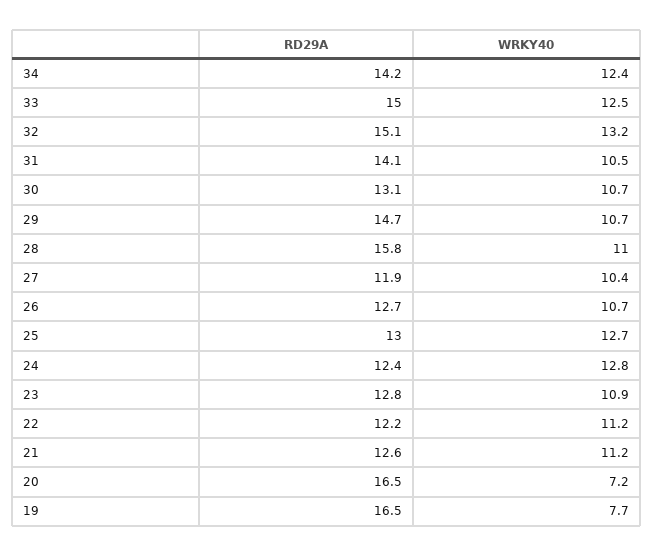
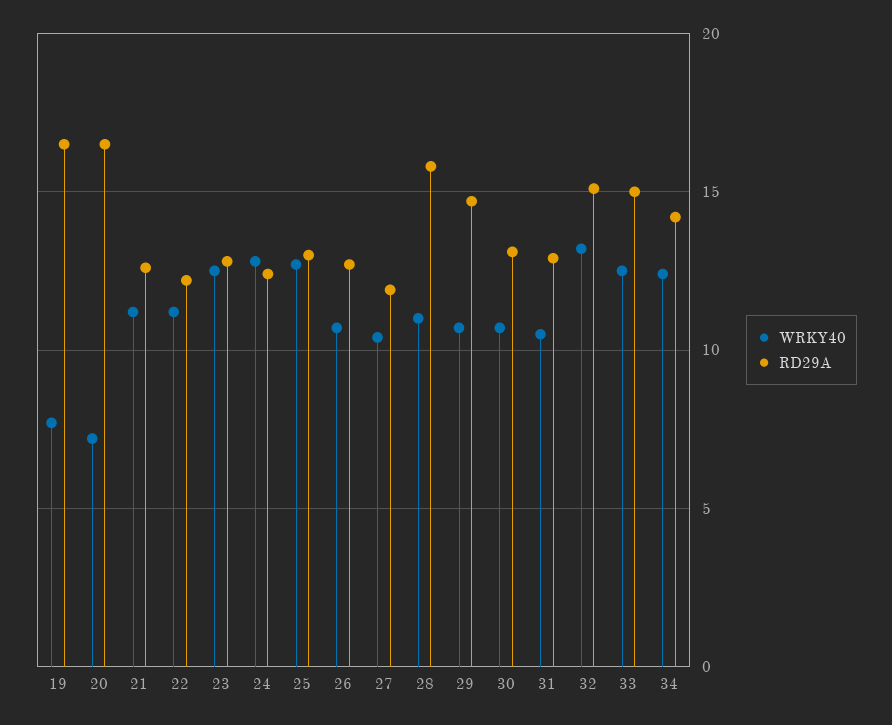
  {
    "RD29A": {
      "34": 14.2,
      "33": 15,
      "32": 15.1,
-     "31": 14.1,
+     "31": 13,
      "30": 13.1,
      "29": 14.7,
      "28": 15.8,
      "27": 11.9,
      "26": 12.7,
      "25": 13,
      "24": 12.4,
      "23": 12.8,
      "22": 12.2,
      "21": 12.6,
      "20": 16.5,
      "19": 16.5
    },
    "WRKY40": {
      "34": 12.4,
      "33": 12.5,
      "32": 13.2,
      "31": 10.5,
      "30": 10.7,
      "29": 10.7,
      "28": 11,
      "27": 10.4,
      "26": 10.7,
      "25": 12.7,
      "24": 12.8,
-     "23": 10.9,
+     "23": 12.5,
      "22": 11.2,
      "21": 11.2,
      "20": 7.2,
      "19": 7.7
    }
  }

